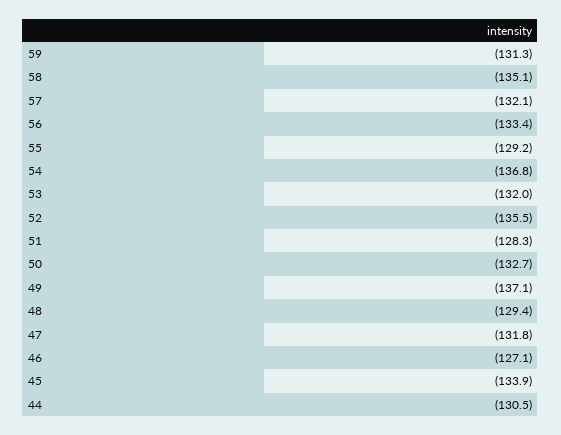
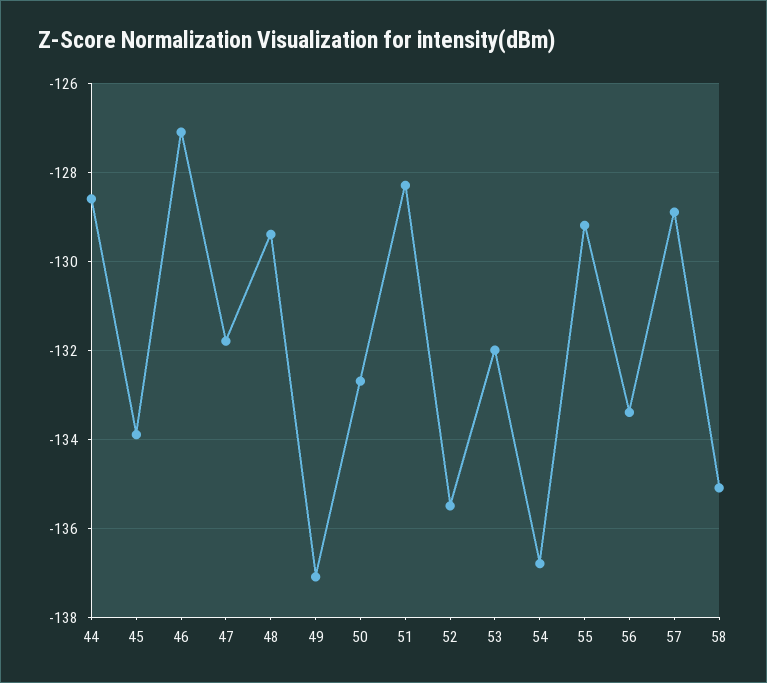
  {
-   "59": -131.3,
    "58": -135.1,
-   "57": -132.1,
+   "57": -129,
    "56": -133.4,
    "55": -129.2,
    "54": -136.8,
    "53": -132,
    "52": -135.5,
    "51": -128.3,
    "50": -132.7,
    "49": -137.1,
    "48": -129.4,
    "47": -131.8,
    "46": -127.1,
    "45": -133.9,
-   "44": -130.5
+   "44": -128.5
  }

